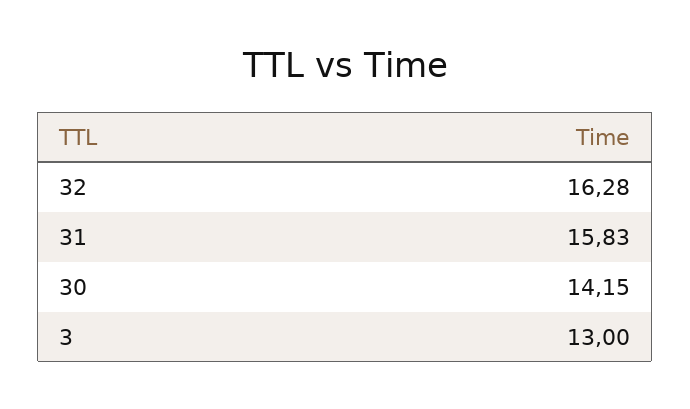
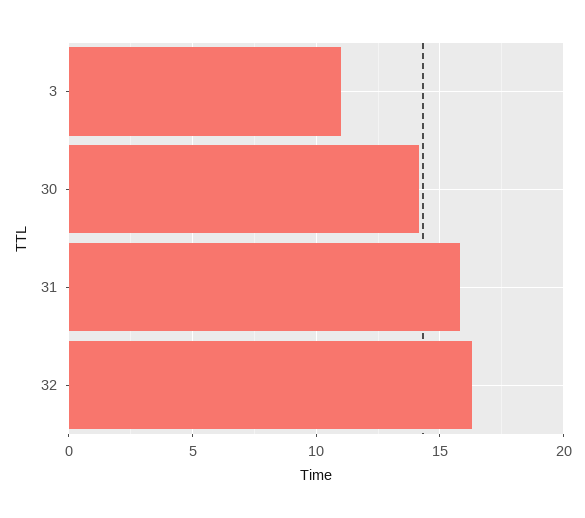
  {
    "32": 16.28,
    "31": 15.83,
    "30": 14.15,
-   "3": 13
+   "3": 11
  }

